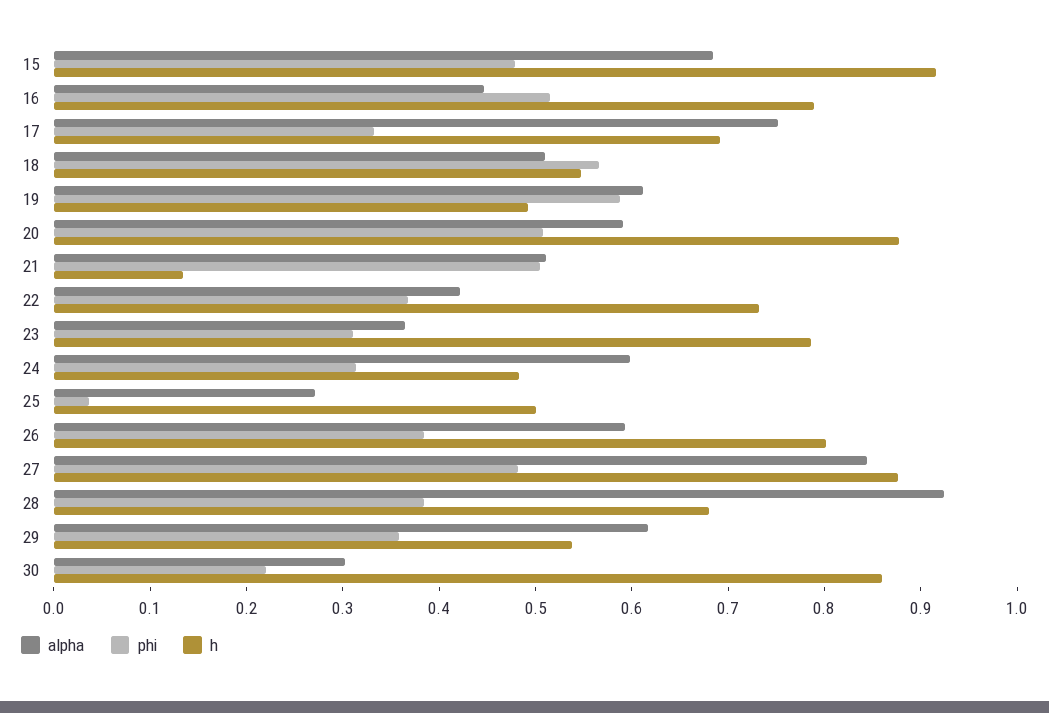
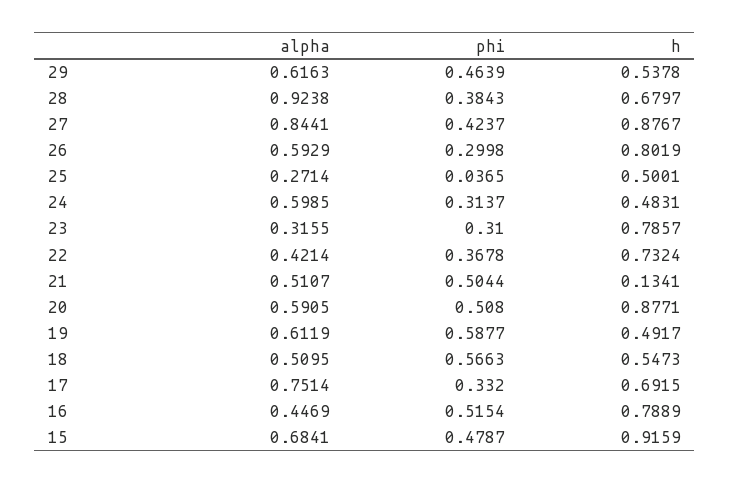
  {
    "alpha": {
      "15": 0.6841,
      "16": 0.4469,
      "17": 0.7514,
      "18": 0.5095,
      "19": 0.6119,
      "20": 0.5905,
      "21": 0.5107,
      "22": 0.4214,
-     "23": 0.36,
+     "23": 0.3155,
      "24": 0.5985,
      "25": 0.2714,
      "26": 0.5929,
      "27": 0.8441,
      "28": 0.9238,
-     "29": 0.6163,
+     "29": 0.6163
-     "30": 0.3
    },
    "phi": {
      "15": 0.4787,
      "16": 0.5154,
      "17": 0.332,
      "18": 0.5663,
      "19": 0.5877,
      "20": 0.508,
      "21": 0.5044,
      "22": 0.3678,
      "23": 0.31,
      "24": 0.3137,
      "25": 0.0365,
-     "26": 0.38,
+     "26": 0.2998,
-     "27": 0.48,
+     "27": 0.4237,
      "28": 0.3843,
-     "29": 0.36,
+     "29": 0.4639
-     "30": 0.22
    },
    "h": {
      "15": 0.9159,
      "16": 0.7889,
      "17": 0.6915,
      "18": 0.5473,
      "19": 0.4917,
      "20": 0.8771,
      "21": 0.1341,
      "22": 0.7324,
      "23": 0.7857,
      "24": 0.4831,
      "25": 0.5001,
      "26": 0.8019,
      "27": 0.8767,
      "28": 0.6797,
-     "29": 0.5378,
+     "29": 0.5378
-     "30": 0.86
    }
  }

